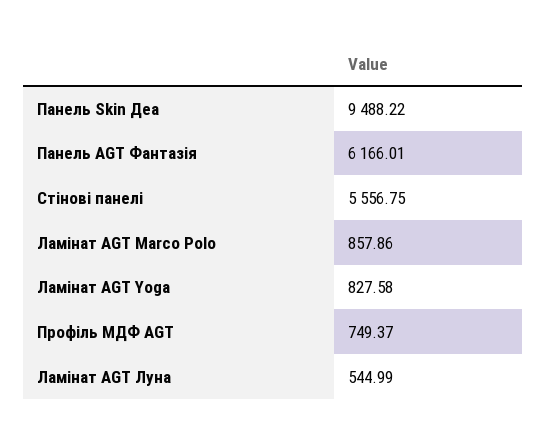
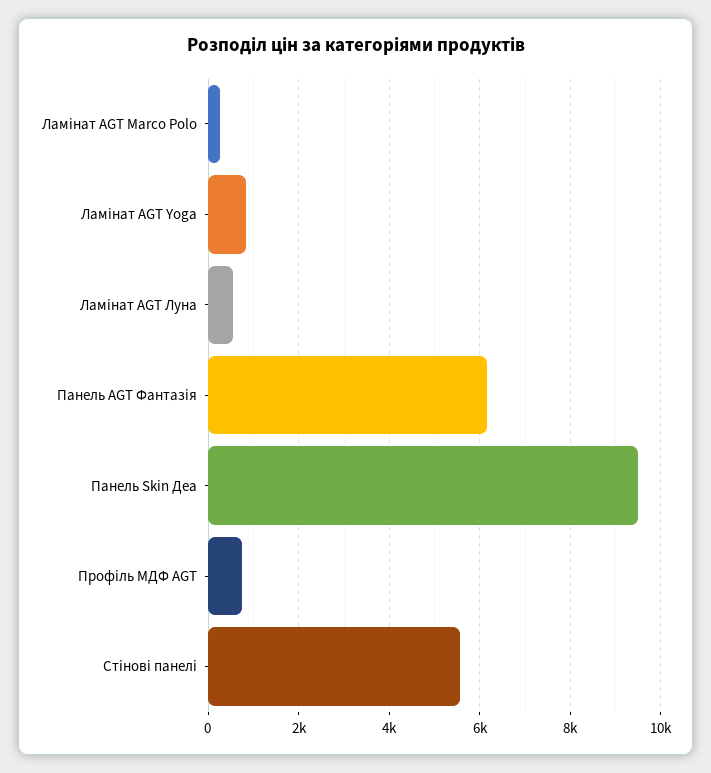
  {
    "Панель Skin Деа": 9488.22,
    "Панель AGT Фантазія": 6166.01,
    "Стінові панелі": 5556.75,
-   "Ламінат AGT Marco Polo": 857.86,
+   "Ламінат AGT Marco Polo": 200,
    "Ламінат AGT Yoga": 827.58,
    "Профіль МДФ AGT": 749.37,
    "Ламінат AGT Луна": 544.99
  }

